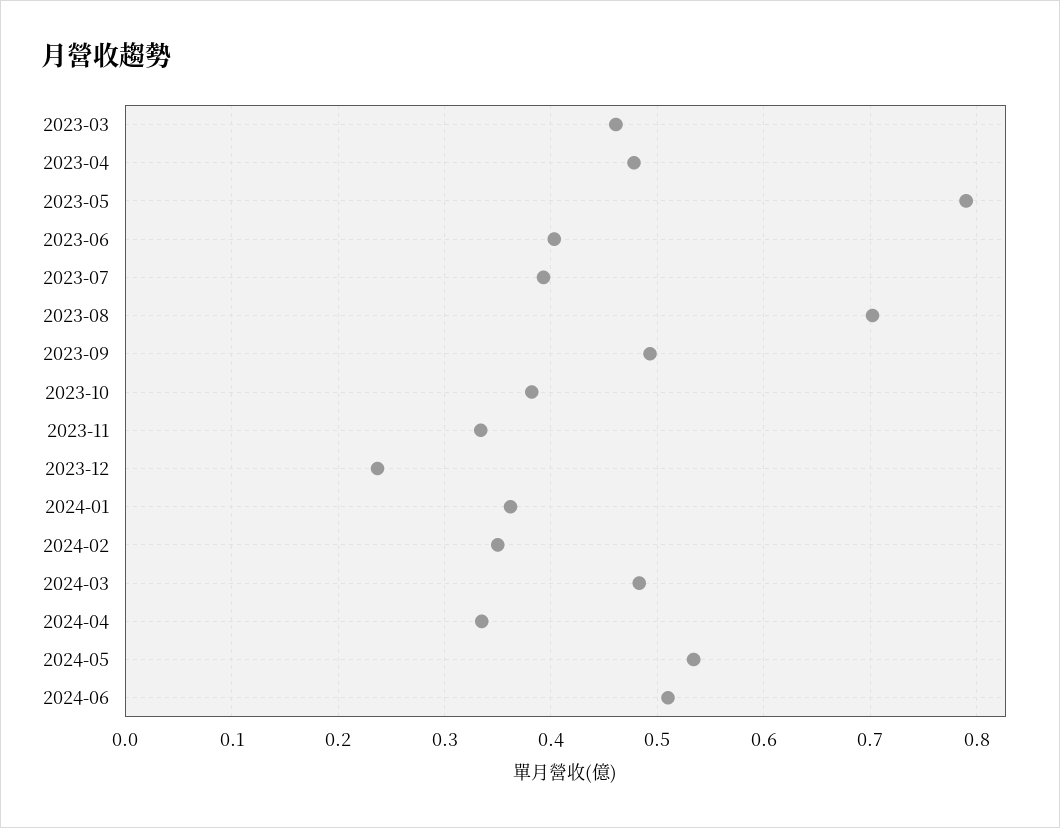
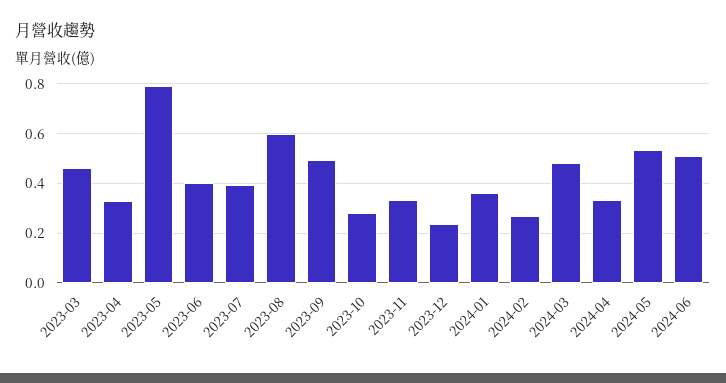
  {
    "2023-03": 0.46,
-   "2023-04": 0.48,
+   "2023-04": 0.325,
    "2023-05": 0.79,
    "2023-06": 0.4,
    "2023-07": 0.39,
-   "2023-08": 0.7,
+   "2023-08": 0.6,
    "2023-09": 0.49,
-   "2023-10": 0.38,
+   "2023-10": 0.275,
    "2023-11": 0.33,
    "2023-12": 0.24,
    "2024-01": 0.36,
-   "2024-02": 0.35,
+   "2024-02": 0.275,
    "2024-03": 0.48,
    "2024-04": 0.34,
    "2024-05": 0.53,
    "2024-06": 0.51
  }

